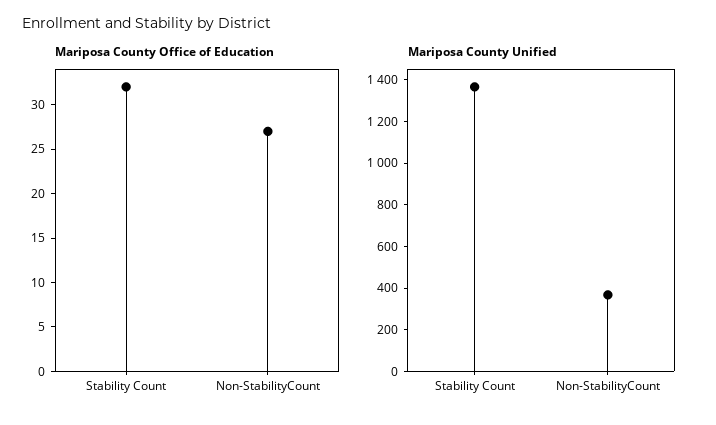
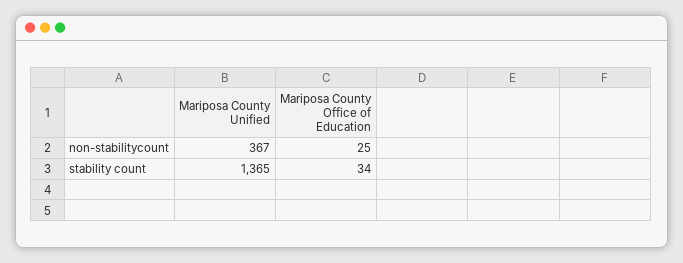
  {
    "Mariposa County Office of Education": {
-     "Stability Count": 32,
+     "Stability Count": 34,
-     "Non-StabilityCount": 27
+     "Non-StabilityCount": 25
    },
    "Mariposa County Unified": {
      "Stability Count": 1365,
      "Non-StabilityCount": 367
    }
  }

